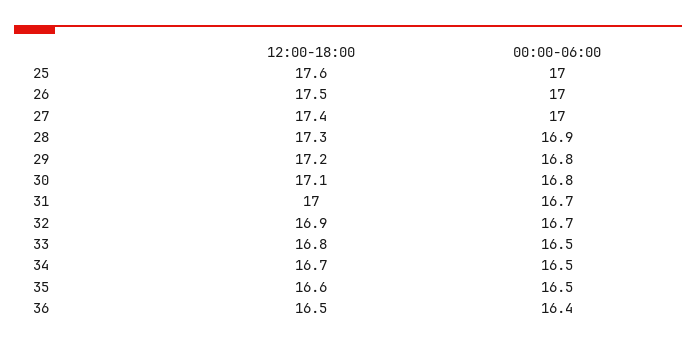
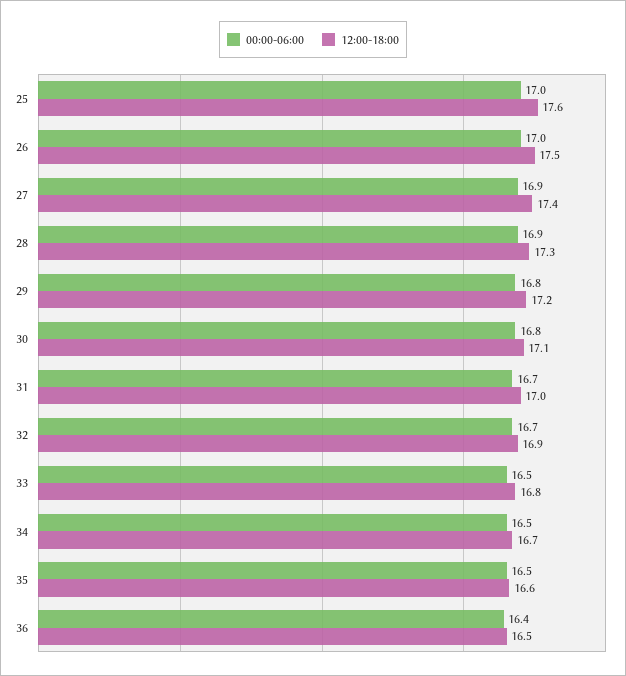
  {
    "12:00-18:00": {
      "25": 17.6,
      "26": 17.5,
      "27": 17.4,
      "28": 17.3,
      "29": 17.2,
      "30": 17.1,
      "31": 17,
      "32": 16.9,
      "33": 16.8,
      "34": 16.7,
      "35": 16.6,
      "36": 16.5
    },
    "00:00-06:00": {
      "25": 17,
      "26": 17,
-     "27": 17,
+     "27": 16.9,
      "28": 16.9,
      "29": 16.8,
      "30": 16.8,
      "31": 16.7,
      "32": 16.7,
      "33": 16.5,
      "34": 16.5,
      "35": 16.5,
      "36": 16.4
    }
  }

